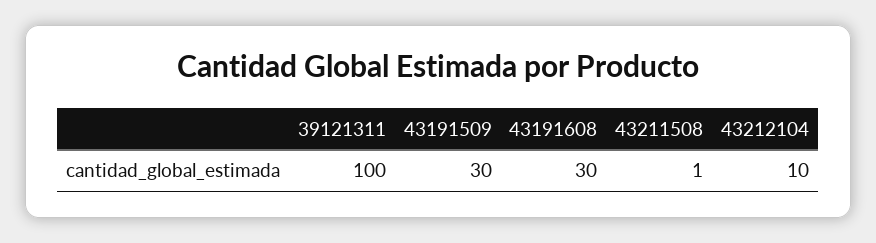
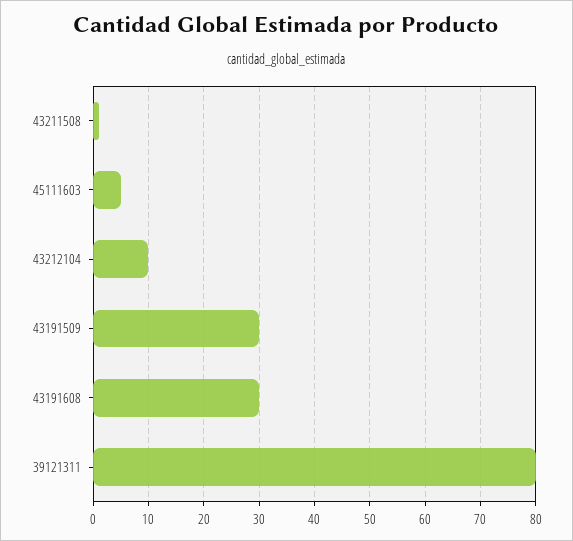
  {
-   "39121311": 100,
+   "39121311": 80,
    "43191509": 30,
    "43191608": 30,
    "43211508": 1,
-   "43212104": 10
+   "43212104": 10,
+   "45111603": 5
  }

